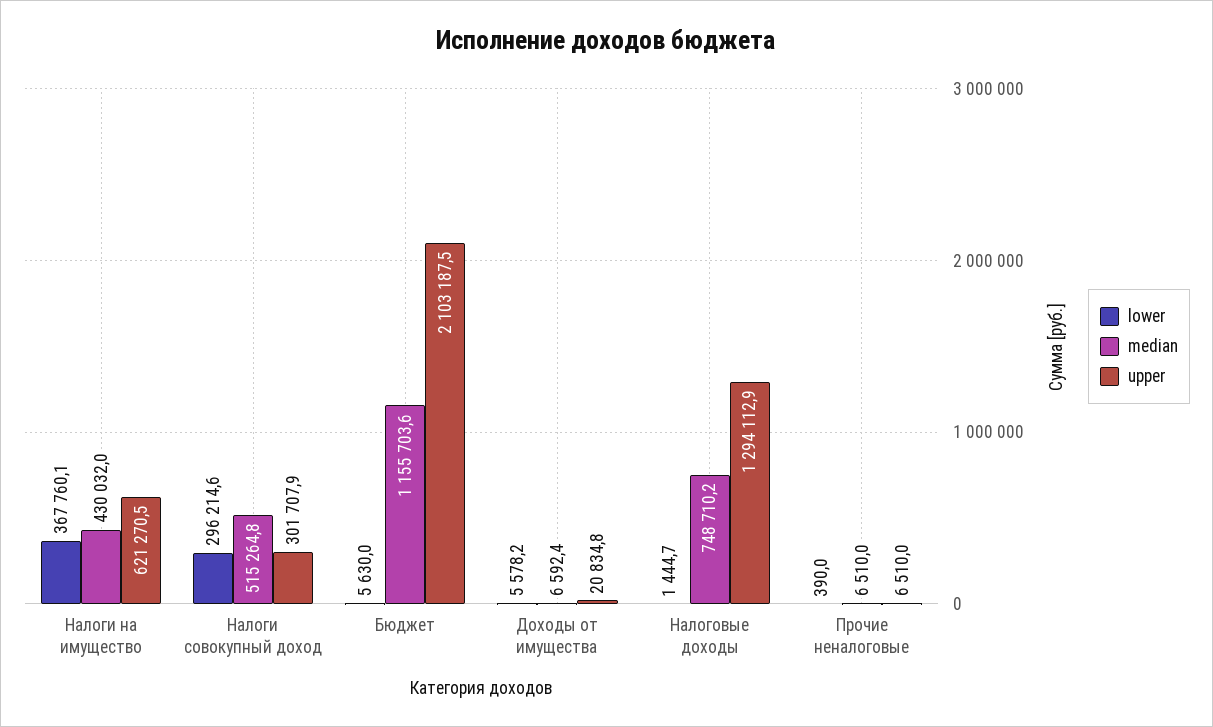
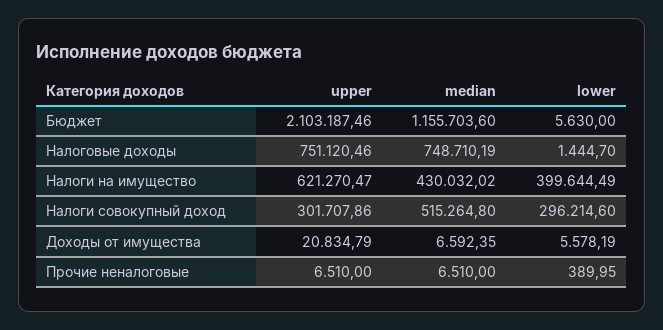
  {
    "lower": {
-     "Налоги на имущество": 367760.1,
+     "Налоги на имущество": 399644.49,
      "Налоги совокупный доход": 296214.6,
      "Бюджет": 5630,
      "Доходы от имущества": 5578.19,
      "Налоговые доходы": 1444.7,
      "Прочие неналоговые": 389.95
    },
    "median": {
      "Налоги на имущество": 430032.02,
      "Налоги совокупный доход": 515264.8,
      "Бюджет": 1155703.6,
      "Доходы от имущества": 6592.35,
      "Налоговые доходы": 748710.19,
      "Прочие неналоговые": 6510
    },
    "upper": {
      "Налоги на имущество": 621270.47,
      "Налоги совокупный доход": 301707.86,
      "Бюджет": 2103187.46,
      "Доходы от имущества": 20834.79,
-     "Налоговые доходы": 1294112.9,
+     "Налоговые доходы": 751120.46,
      "Прочие неналоговые": 6510
    }
  }

